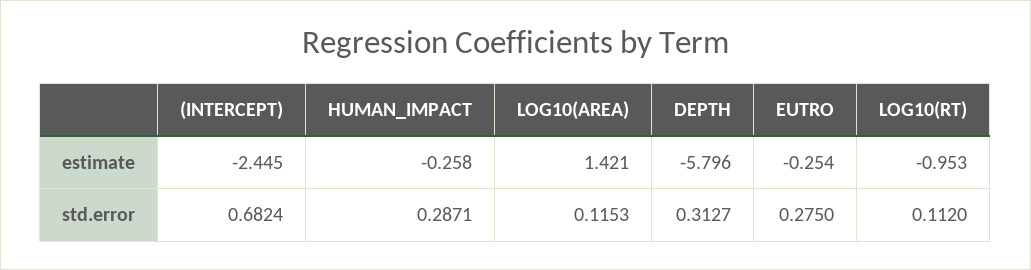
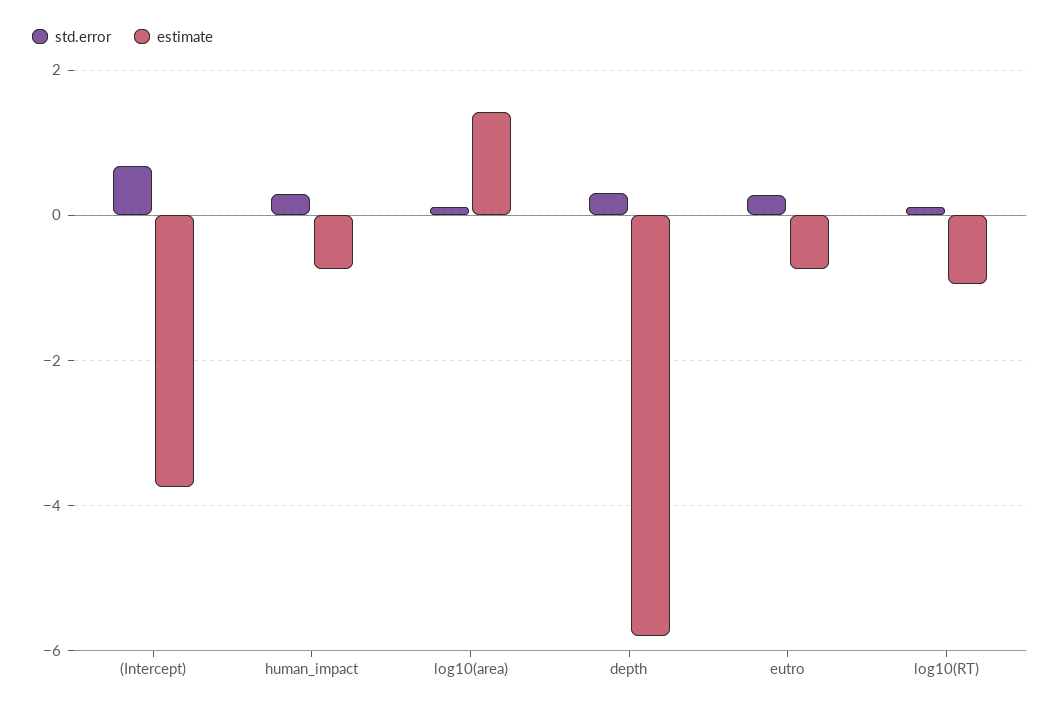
  {
    "estimate": {
-     "(INTERCEPT)": -2.445,
+     "(INTERCEPT)": -3.8,
-     "HUMAN_IMPACT": -0.258,
+     "HUMAN_IMPACT": -0.8,
      "LOG10(AREA)": 1.421,
      "DEPTH": -5.796,
-     "EUTRO": -0.254,
+     "EUTRO": -0.8,
      "LOG10(RT)": -0.953
    },
    "std.error": {
      "(INTERCEPT)": 0.6824,
      "HUMAN_IMPACT": 0.2871,
      "LOG10(AREA)": 0.1153,
      "DEPTH": 0.3127,
      "EUTRO": 0.275,
      "LOG10(RT)": 0.112
    }
  }

